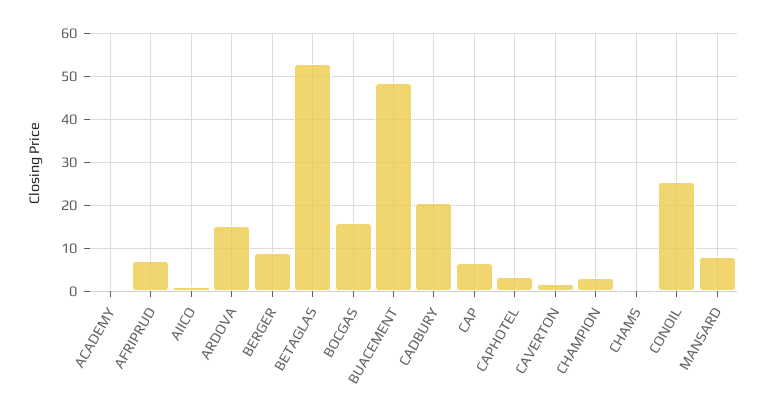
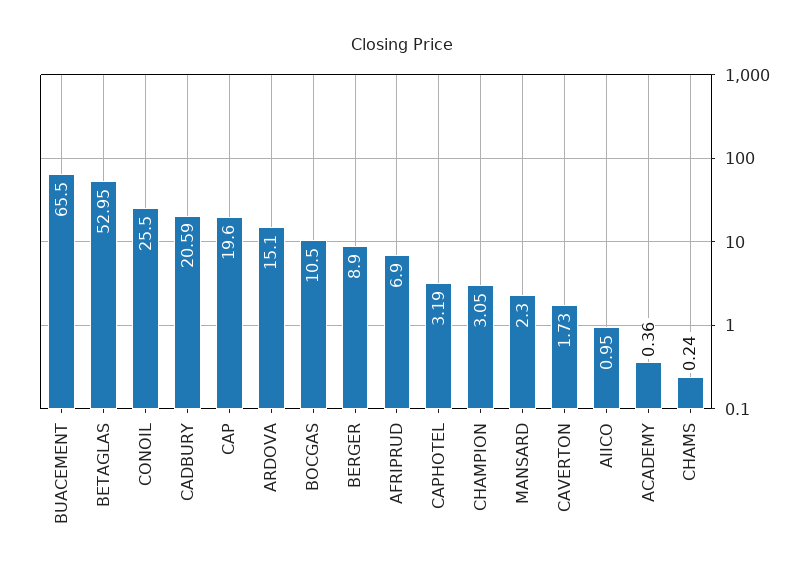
  {
    "ACADEMY": 0.36,
    "AFRIPRUD": 6.9,
    "AIICO": 0.95,
    "ARDOVA": 15.1,
    "BERGER": 8.9,
    "BETAGLAS": 52.95,
-   "BOCGAS": 16,
+   "BOCGAS": 10.5,
-   "BUACEMENT": 48,
+   "BUACEMENT": 65.5,
    "CADBURY": 20.59,
-   "CAP": 6,
+   "CAP": 19.6,
    "CAPHOTEL": 3.19,
    "CAVERTON": 1.73,
    "CHAMPION": 3.05,
    "CHAMS": 0.24,
    "CONOIL": 25.5,
-   "MANSARD": 8
+   "MANSARD": 2.3
  }

